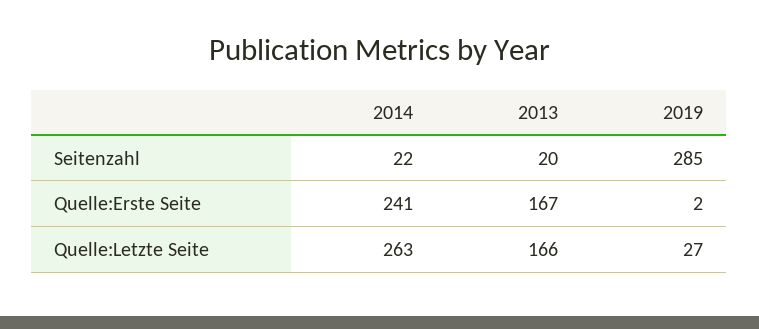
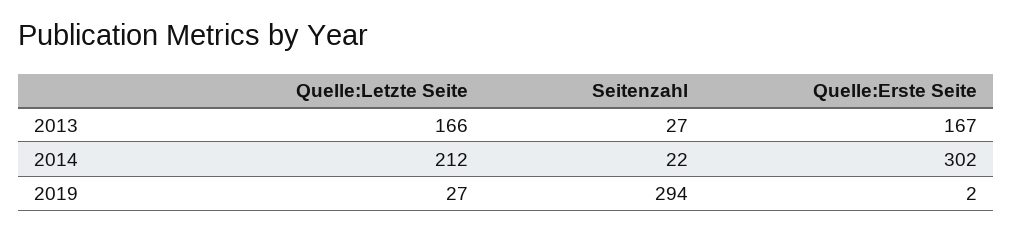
  {
    "2014": {
      "Seitenzahl": 22,
-     "Quelle:Erste Seite": 241,
+     "Quelle:Erste Seite": 302,
-     "Quelle:Letzte Seite": 263
+     "Quelle:Letzte Seite": 212
    },
    "2013": {
-     "Seitenzahl": 20,
+     "Seitenzahl": 27,
      "Quelle:Erste Seite": 167,
      "Quelle:Letzte Seite": 166
    },
    "2019": {
-     "Seitenzahl": 285,
+     "Seitenzahl": 294,
      "Quelle:Erste Seite": 2,
      "Quelle:Letzte Seite": 27
    }
  }

